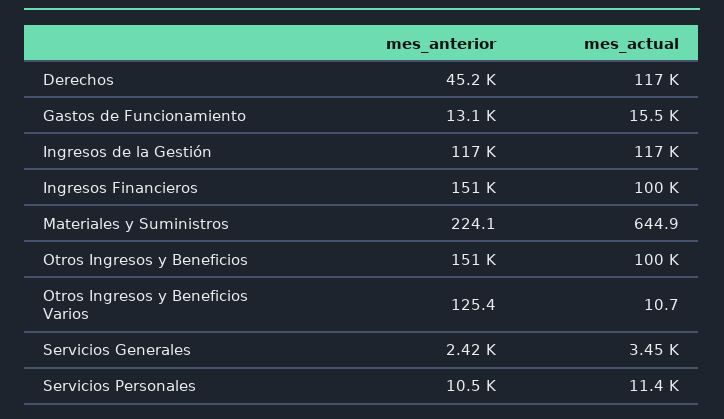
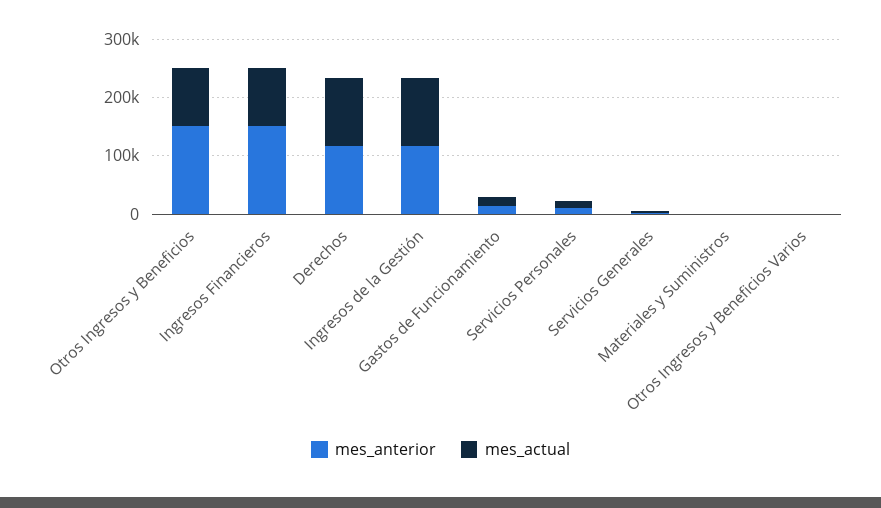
  {
    "mes_anterior": {
-     "Derechos": 45200,
+     "Derechos": 120000,
      "Gastos de Funcionamiento": 13100,
      "Ingresos de la Gestión": 117000,
      "Ingresos Financieros": 151000,
      "Materiales y Suministros": 224.1,
      "Otros Ingresos y Beneficios": 151000,
      "Otros Ingresos y Beneficios Varios": 125.4,
      "Servicios Generales": 2420,
      "Servicios Personales": 10500
    },
    "mes_actual": {
      "Derechos": 117000,
      "Gastos de Funcionamiento": 15500,
      "Ingresos de la Gestión": 117000,
      "Ingresos Financieros": 100000,
      "Materiales y Suministros": 644.9,
      "Otros Ingresos y Beneficios": 100000,
      "Otros Ingresos y Beneficios Varios": 10.7,
      "Servicios Generales": 3450,
      "Servicios Personales": 11400
    }
  }

